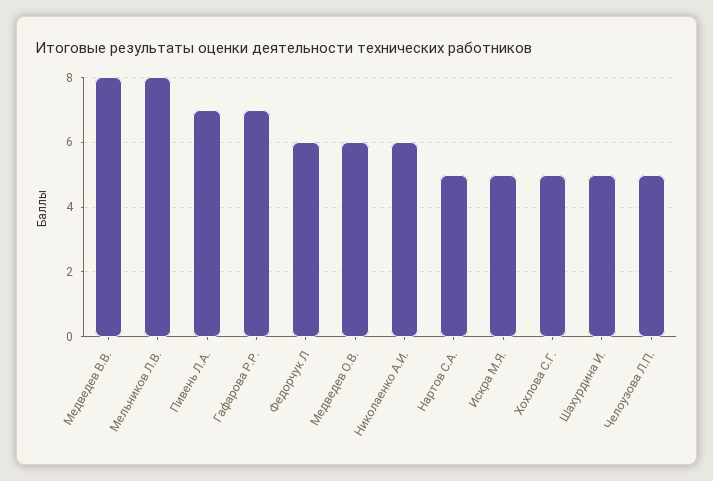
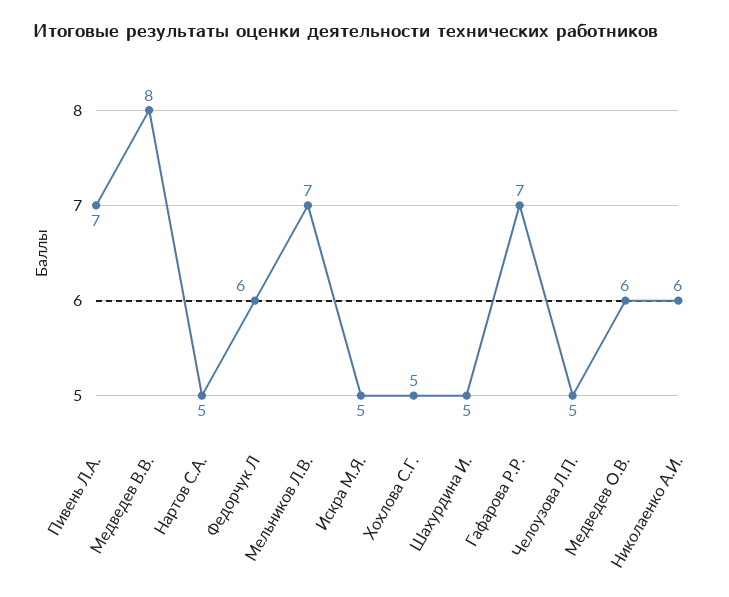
  {
    "Медведев В.В.": 8,
-   "Мельников Л.В.": 8,
+   "Мельников Л.В.": 7,
    "Пивень Л.А.": 7,
    "Гафарова Р.Р.": 7,
    "Федорчук Л": 6,
    "Медведев О.В.": 6,
    "Николаенко А.И.": 6,
    "Нартов С.А.": 5,
    "Искра М.Я.": 5,
    "Хохлова С.Г.": 5,
    "Шахурдина И.": 5,
    "Челоузова Л.П.": 5
  }

